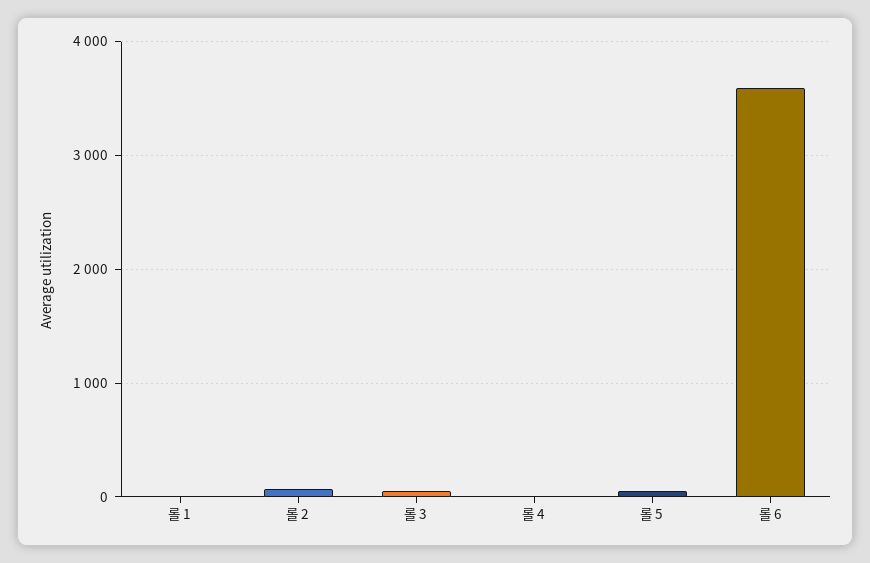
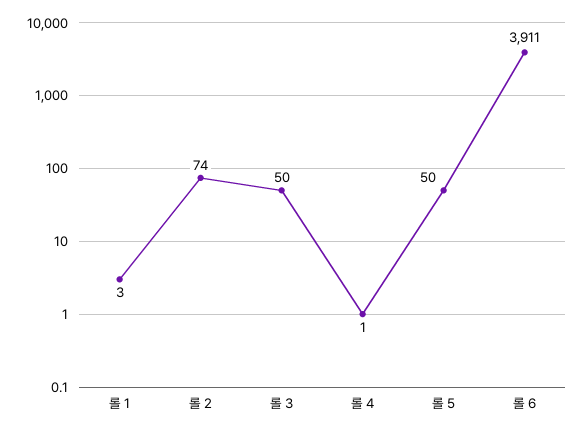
  {
    "롤 1": 3,
    "롤 2": 74,
    "롤 3": 50,
    "롤 4": 1,
    "롤 5": 50,
-   "롤 6": 3600
+   "롤 6": 3911
  }

